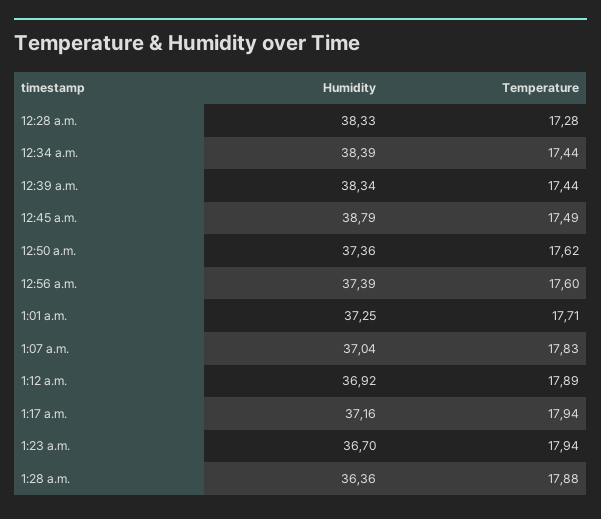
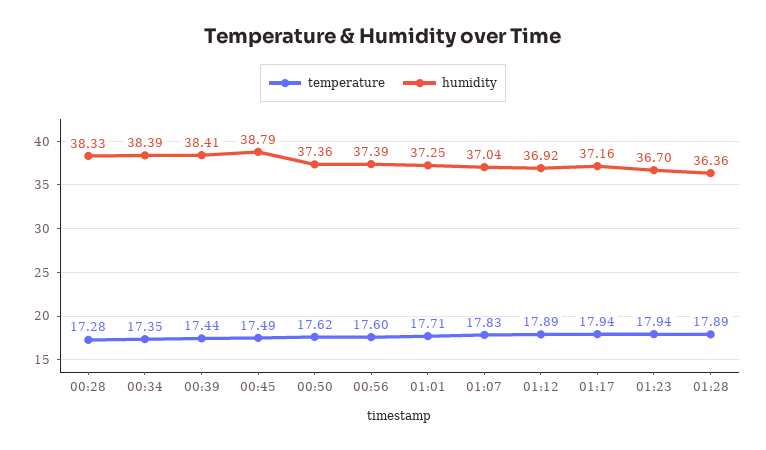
  {
    "Humidity": {
      "12:28 a.m.": 38.33,
      "12:34 a.m.": 38.39,
-     "12:39 a.m.": 38.34,
+     "12:39 a.m.": 38.41,
      "12:45 a.m.": 38.79,
      "12:50 a.m.": 37.36,
      "12:56 a.m.": 37.39,
      "1:01 a.m.": 37.25,
      "1:07 a.m.": 37.04,
      "1:12 a.m.": 36.92,
      "1:17 a.m.": 37.16,
      "1:23 a.m.": 36.7,
      "1:28 a.m.": 36.36
    },
    "Temperature": {
      "12:28 a.m.": 17.28,
-     "12:34 a.m.": 17.44,
+     "12:34 a.m.": 17.35,
      "12:39 a.m.": 17.44,
      "12:45 a.m.": 17.49,
      "12:50 a.m.": 17.62,
      "12:56 a.m.": 17.6,
      "1:01 a.m.": 17.71,
      "1:07 a.m.": 17.83,
      "1:12 a.m.": 17.89,
      "1:17 a.m.": 17.94,
      "1:23 a.m.": 17.94,
-     "1:28 a.m.": 17.88
+     "1:28 a.m.": 17.89
    }
  }

